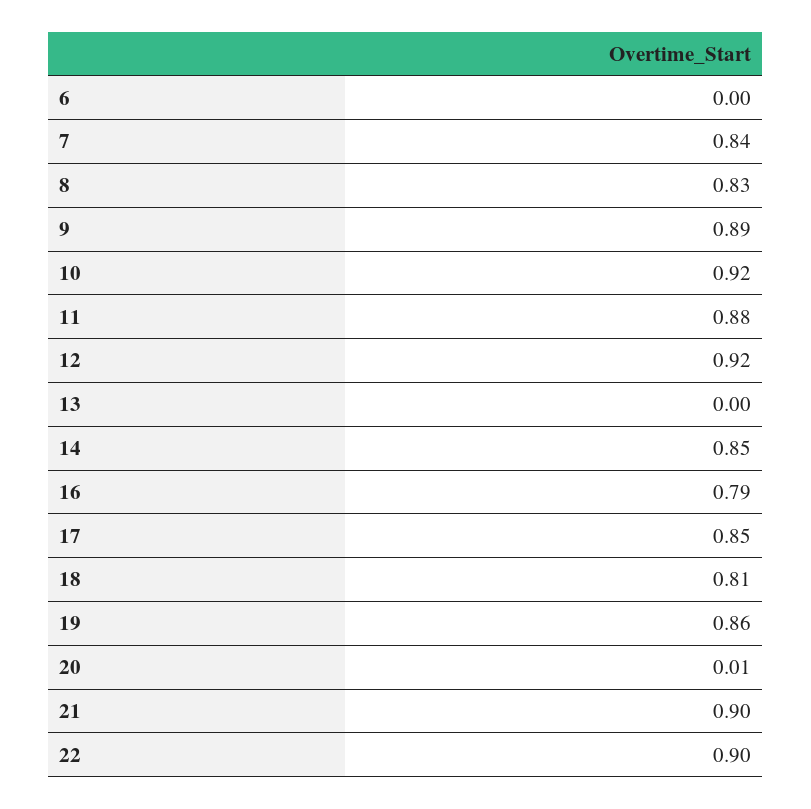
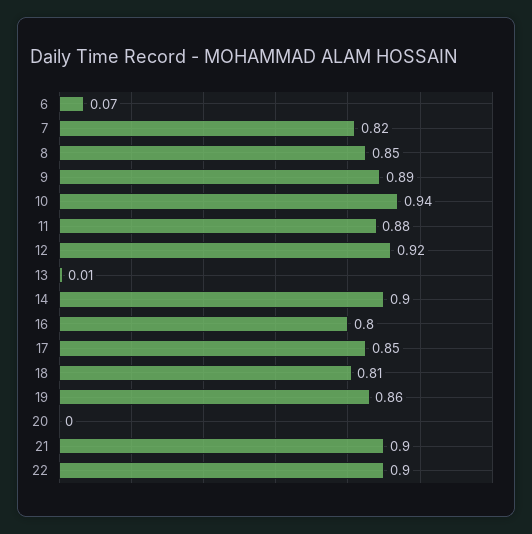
  {
-   "6": 0,
+   "6": 0.07,
-   "7": 0.84,
+   "7": 0.82,
-   "8": 0.83,
+   "8": 0.85,
    "9": 0.89,
-   "10": 0.92,
+   "10": 0.94,
    "11": 0.88,
    "12": 0.92,
-   "13": 0,
+   "13": 0.01,
-   "14": 0.85,
+   "14": 0.9,
-   "16": 0.79,
+   "16": 0.8,
    "17": 0.85,
    "18": 0.81,
    "19": 0.86,
-   "20": 0.01,
+   "20": 0,
    "21": 0.9,
    "22": 0.9
  }

